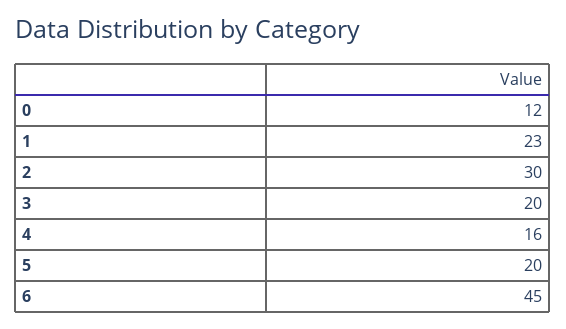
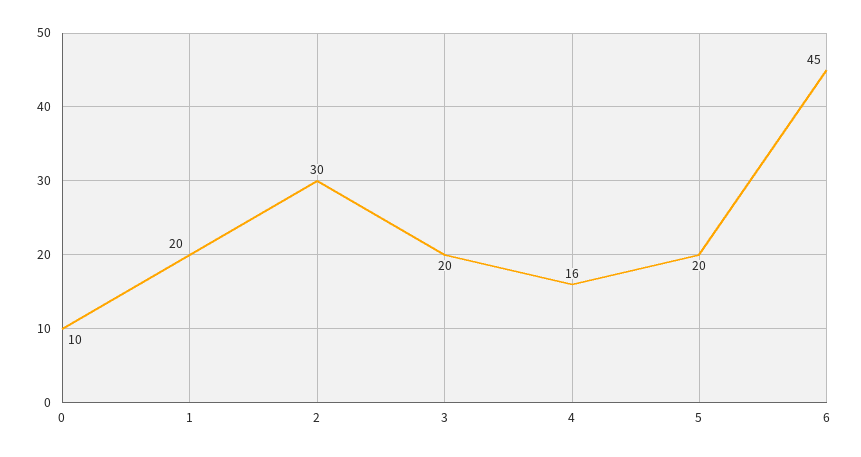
  {
-   "0": 12,
+   "0": 10,
-   "1": 23,
+   "1": 20,
    "2": 30,
    "3": 20,
    "4": 16,
    "5": 20,
    "6": 45
  }

